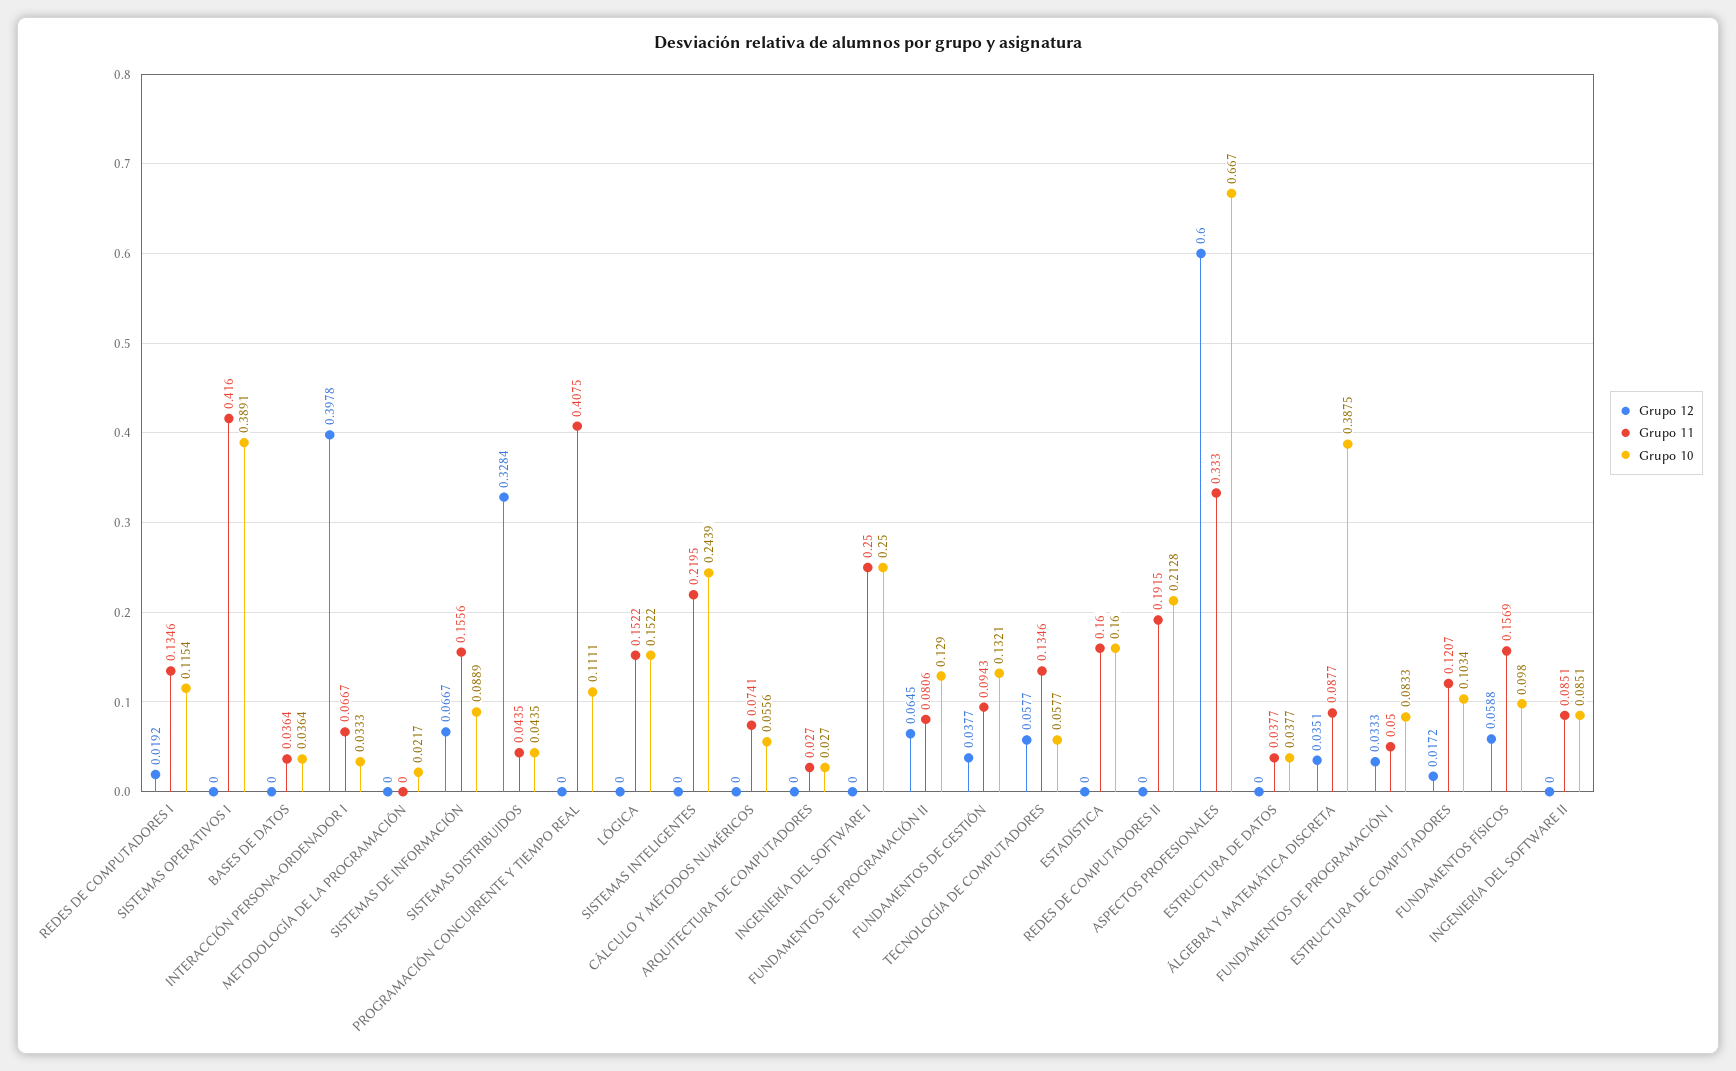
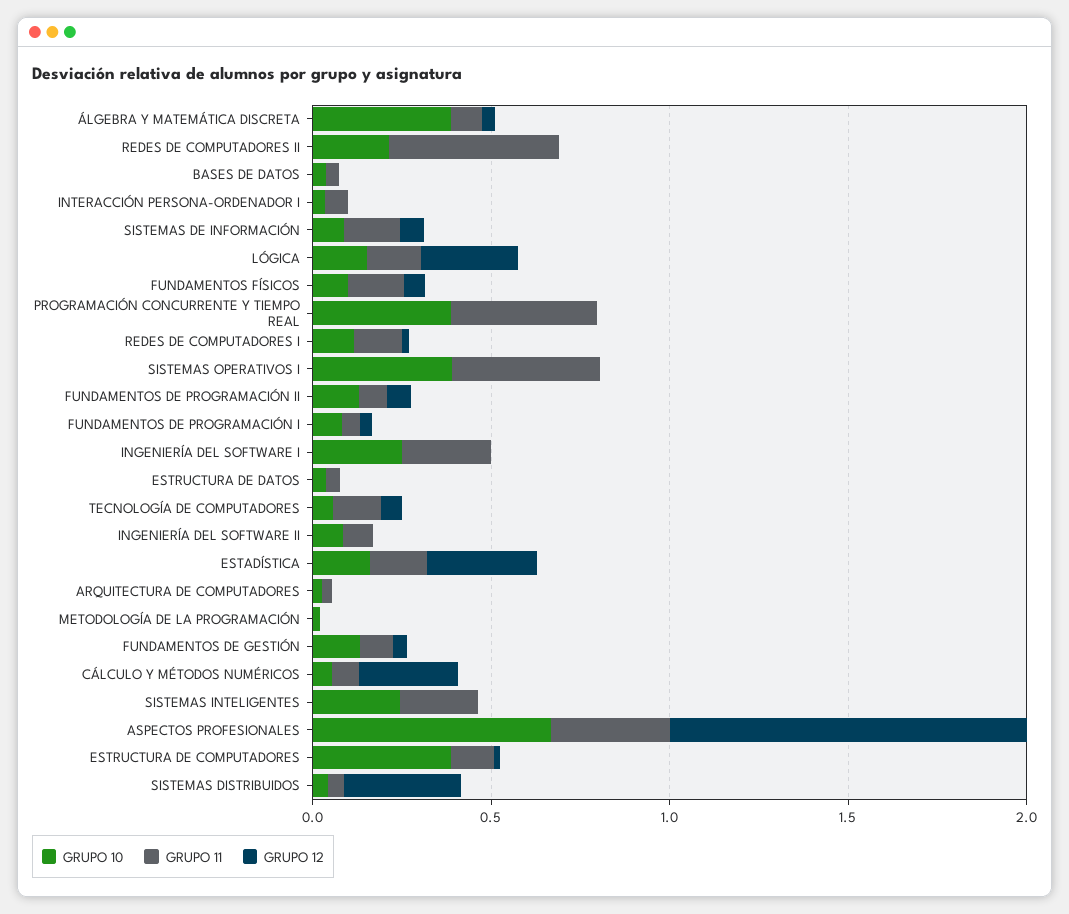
  {
    "Grupo 12": {
      "REDES DE COMPUTADORES I": 0.0192,
      "SISTEMAS OPERATIVOS I": 0,
      "BASES DE DATOS": 0,
-     "INTERACCIÓN PERSONA-ORDENADOR I": 0.3978,
+     "INTERACCIÓN PERSONA-ORDENADOR I": 0,
      "METODOLOGÍA DE LA PROGRAMACIÓN": 0,
      "SISTEMAS DE INFORMACIÓN": 0.0667,
      "SISTEMAS DISTRIBUIDOS": 0.3284,
      "PROGRAMACIÓN CONCURRENTE Y TIEMPO REAL": 0,
-     "LÓGICA": 0,
+     "LÓGICA": 0.3,
      "SISTEMAS INTELIGENTES": 0,
-     "CÁLCULO Y MÉTODOS NUMÉRICOS": 0,
+     "CÁLCULO Y MÉTODOS NUMÉRICOS": 0.3,
      "ARQUITECTURA DE COMPUTADORES": 0,
      "INGENIERÍA DEL SOFTWARE I": 0,
      "FUNDAMENTOS DE PROGRAMACIÓN II": 0.0645,
      "FUNDAMENTOS DE GESTIÓN": 0.0377,
      "TECNOLOGÍA DE COMPUTADORES": 0.0577,
-     "ESTADÍSTICA": 0,
+     "ESTADÍSTICA": 0.3,
      "REDES DE COMPUTADORES II": 0,
-     "ASPECTOS PROFESIONALES": 0.6,
+     "ASPECTOS PROFESIONALES": 1,
      "ESTRUCTURA DE DATOS": 0,
      "ÁLGEBRA Y MATEMÁTICA DISCRETA": 0.0351,
      "FUNDAMENTOS DE PROGRAMACIÓN I": 0.0333,
      "ESTRUCTURA DE COMPUTADORES": 0.0172,
      "FUNDAMENTOS FÍSICOS": 0.0588,
      "INGENIERÍA DEL SOFTWARE II": 0
    },
    "Grupo 11": {
      "REDES DE COMPUTADORES I": 0.1346,
      "SISTEMAS OPERATIVOS I": 0.416,
      "BASES DE DATOS": 0.0364,
      "INTERACCIÓN PERSONA-ORDENADOR I": 0.0667,
      "METODOLOGÍA DE LA PROGRAMACIÓN": 0,
      "SISTEMAS DE INFORMACIÓN": 0.1556,
      "SISTEMAS DISTRIBUIDOS": 0.0435,
      "PROGRAMACIÓN CONCURRENTE Y TIEMPO REAL": 0.4075,
      "LÓGICA": 0.1522,
      "SISTEMAS INTELIGENTES": 0.2195,
      "CÁLCULO Y MÉTODOS NUMÉRICOS": 0.0741,
      "ARQUITECTURA DE COMPUTADORES": 0.027,
      "INGENIERÍA DEL SOFTWARE I": 0.25,
      "FUNDAMENTOS DE PROGRAMACIÓN II": 0.0806,
      "FUNDAMENTOS DE GESTIÓN": 0.0943,
      "TECNOLOGÍA DE COMPUTADORES": 0.1346,
      "ESTADÍSTICA": 0.16,
-     "REDES DE COMPUTADORES II": 0.1915,
+     "REDES DE COMPUTADORES II": 0.5,
      "ASPECTOS PROFESIONALES": 0.333,
      "ESTRUCTURA DE DATOS": 0.0377,
      "ÁLGEBRA Y MATEMÁTICA DISCRETA": 0.0877,
      "FUNDAMENTOS DE PROGRAMACIÓN I": 0.05,
      "ESTRUCTURA DE COMPUTADORES": 0.1207,
      "FUNDAMENTOS FÍSICOS": 0.1569,
      "INGENIERÍA DEL SOFTWARE II": 0.0851
    },
    "Grupo 10": {
      "REDES DE COMPUTADORES I": 0.1154,
      "SISTEMAS OPERATIVOS I": 0.3891,
      "BASES DE DATOS": 0.0364,
      "INTERACCIÓN PERSONA-ORDENADOR I": 0.0333,
      "METODOLOGÍA DE LA PROGRAMACIÓN": 0.0217,
      "SISTEMAS DE INFORMACIÓN": 0.0889,
      "SISTEMAS DISTRIBUIDOS": 0.0435,
-     "PROGRAMACIÓN CONCURRENTE Y TIEMPO REAL": 0.1111,
+     "PROGRAMACIÓN CONCURRENTE Y TIEMPO REAL": 0.4,
      "LÓGICA": 0.1522,
      "SISTEMAS INTELIGENTES": 0.2439,
      "CÁLCULO Y MÉTODOS NUMÉRICOS": 0.0556,
      "ARQUITECTURA DE COMPUTADORES": 0.027,
      "INGENIERÍA DEL SOFTWARE I": 0.25,
      "FUNDAMENTOS DE PROGRAMACIÓN II": 0.129,
      "FUNDAMENTOS DE GESTIÓN": 0.1321,
      "TECNOLOGÍA DE COMPUTADORES": 0.0577,
      "ESTADÍSTICA": 0.16,
      "REDES DE COMPUTADORES II": 0.2128,
      "ASPECTOS PROFESIONALES": 0.667,
      "ESTRUCTURA DE DATOS": 0.0377,
      "ÁLGEBRA Y MATEMÁTICA DISCRETA": 0.3875,
      "FUNDAMENTOS DE PROGRAMACIÓN I": 0.0833,
-     "ESTRUCTURA DE COMPUTADORES": 0.1034,
+     "ESTRUCTURA DE COMPUTADORES": 0.4,
      "FUNDAMENTOS FÍSICOS": 0.098,
      "INGENIERÍA DEL SOFTWARE II": 0.0851
    }
  }

